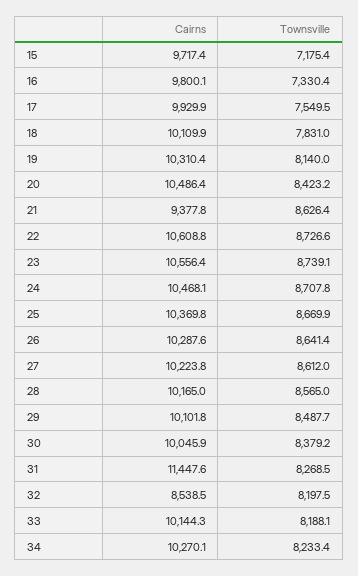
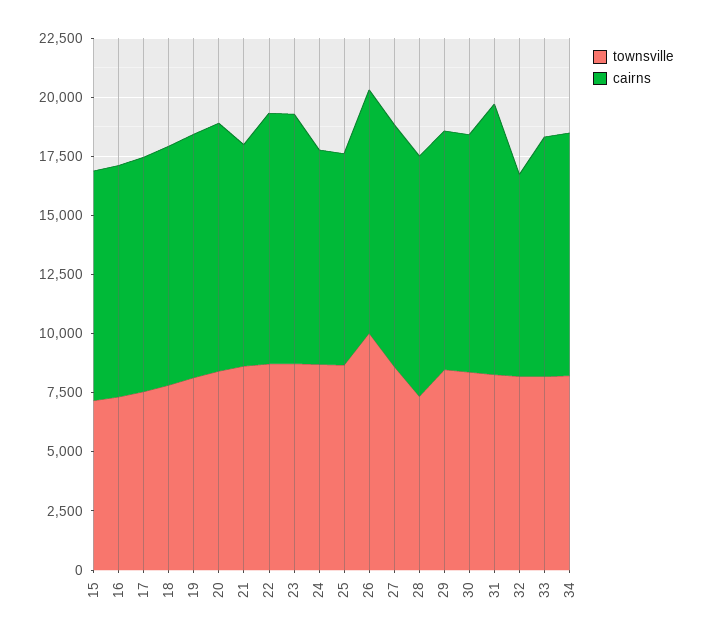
  {
    "Cairns": {
      "15": 9717.4,
      "16": 9800.1,
      "17": 9929.9,
      "18": 10109.9,
      "19": 10310.4,
      "20": 10486.4,
      "21": 9377.8,
      "22": 10608.8,
      "23": 10556.4,
-     "24": 10468.1,
+     "24": 9000,
-     "25": 10369.8,
+     "25": 9000,
      "26": 10287.6,
      "27": 10223.8,
      "28": 10165,
      "29": 10101.8,
      "30": 10045.9,
      "31": 11447.6,
      "32": 8538.5,
      "33": 10144.3,
      "34": 10270.1
    },
    "Townsville": {
      "15": 7175.4,
      "16": 7330.4,
      "17": 7549.5,
      "18": 7831,
      "19": 8140,
      "20": 8423.2,
      "21": 8626.4,
      "22": 8726.6,
      "23": 8739.1,
      "24": 8707.8,
      "25": 8669.9,
-     "26": 8641.4,
+     "26": 10000,
      "27": 8612,
-     "28": 8565,
+     "28": 7500,
      "29": 8487.7,
      "30": 8379.2,
      "31": 8268.5,
      "32": 8197.5,
      "33": 8188.1,
      "34": 8233.4
    }
  }

